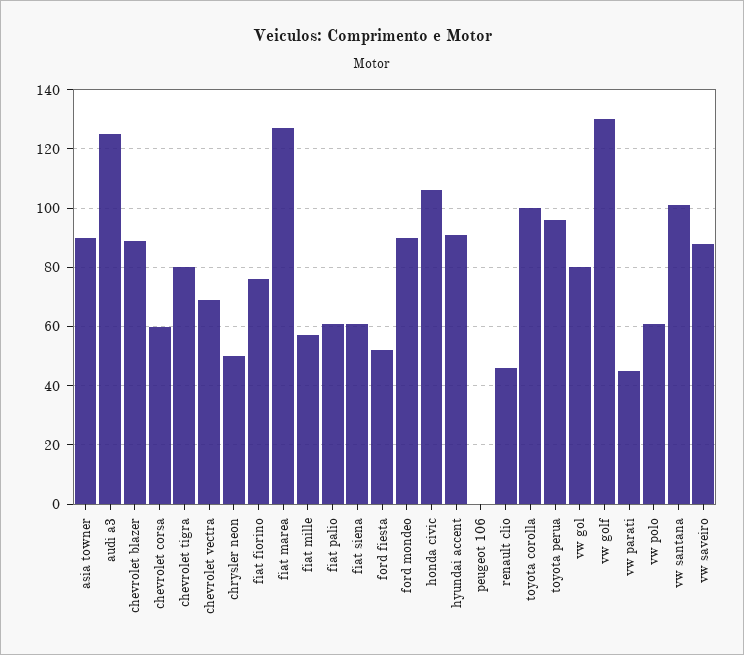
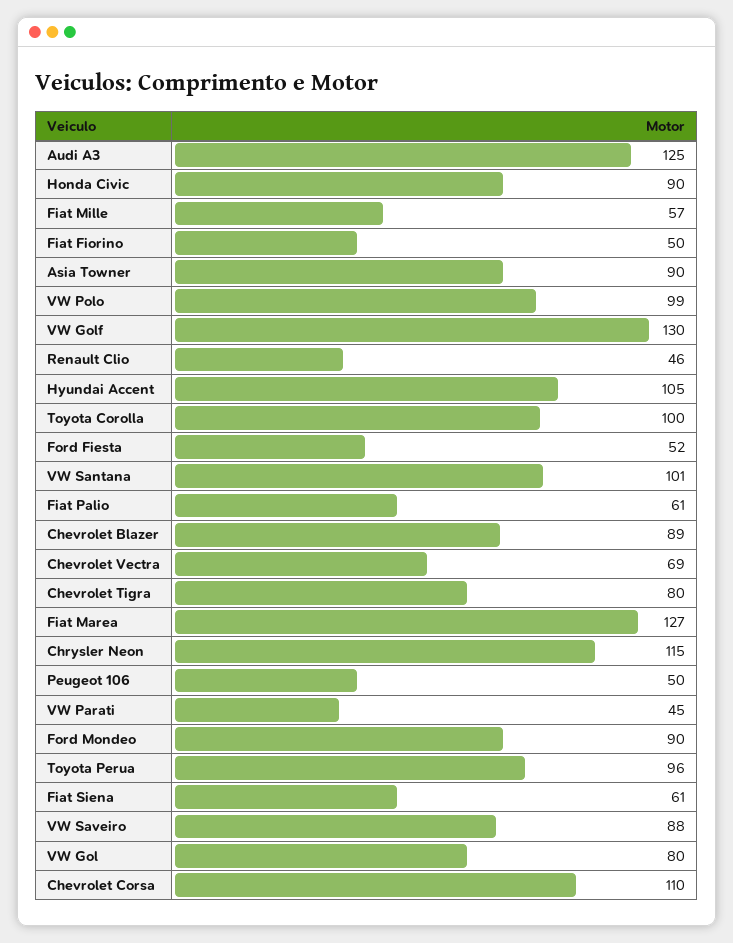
  {
    "asia towner": 90,
    "audi a3": 125,
    "chevrolet blazer": 89,
-   "chevrolet corsa": 60,
+   "chevrolet corsa": 110,
    "chevrolet tigra": 80,
    "chevrolet vectra": 69,
-   "chrysler neon": 50,
+   "chrysler neon": 115,
-   "fiat fiorino": 75,
+   "fiat fiorino": 50,
    "fiat marea": 127,
    "fiat mille": 57,
    "fiat palio": 61,
    "fiat siena": 61,
    "ford fiesta": 52,
    "ford mondeo": 90,
-   "honda civic": 105,
+   "honda civic": 90,
-   "hyundai accent": 90,
+   "hyundai accent": 105,
-   "peugeot 106": 0,
+   "peugeot 106": 50,
    "renault clio": 46,
    "toyota corolla": 100,
    "toyota perua": 96,
    "vw gol": 80,
    "vw golf": 130,
    "vw parati": 45,
-   "vw polo": 60,
+   "vw polo": 99,
    "vw santana": 101,
    "vw saveiro": 88
  }

